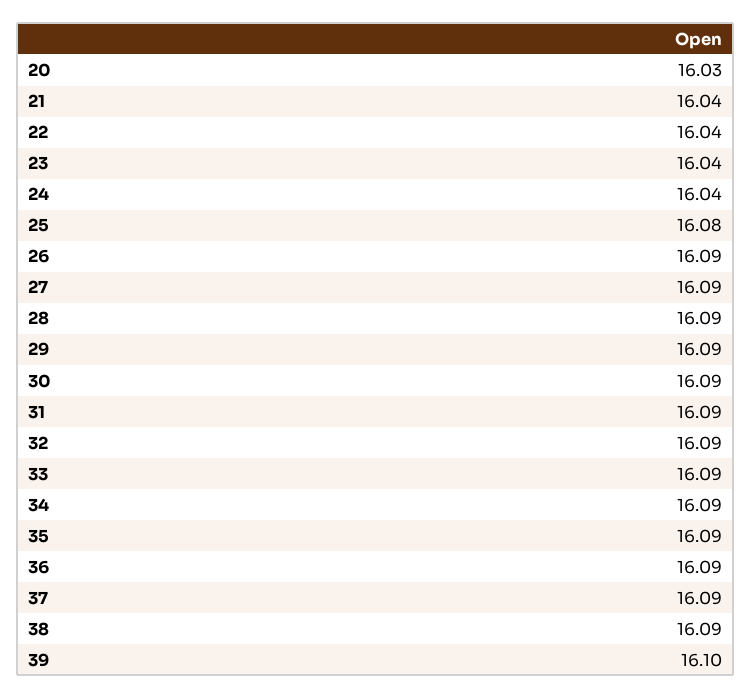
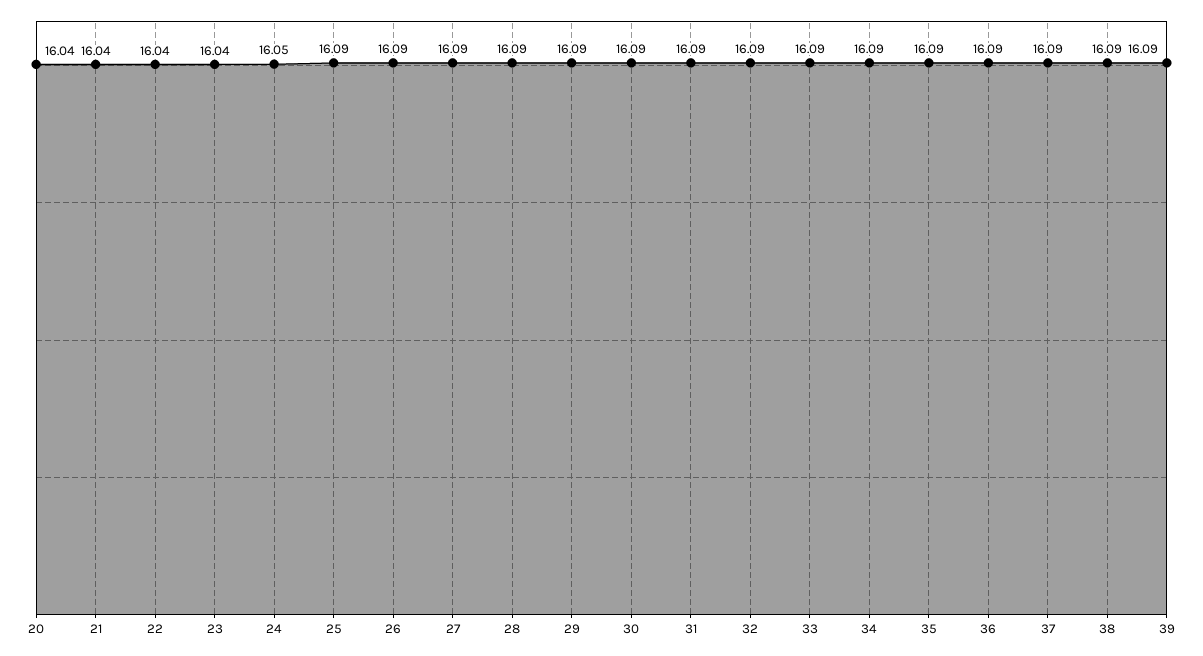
  {
-   "20": 16.03,
+   "20": 16.04,
    "21": 16.04,
    "22": 16.04,
    "23": 16.04,
-   "24": 16.04,
+   "24": 16.05,
-   "25": 16.08,
+   "25": 16.09,
    "26": 16.09,
    "27": 16.09,
    "28": 16.09,
    "29": 16.09,
    "30": 16.09,
    "31": 16.09,
    "32": 16.09,
    "33": 16.09,
    "34": 16.09,
    "35": 16.09,
    "36": 16.09,
    "37": 16.09,
    "38": 16.09,
-   "39": 16.1
+   "39": 16.09
  }

